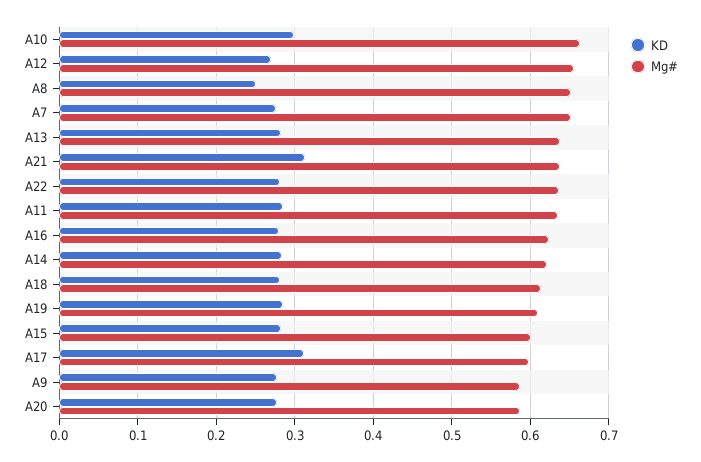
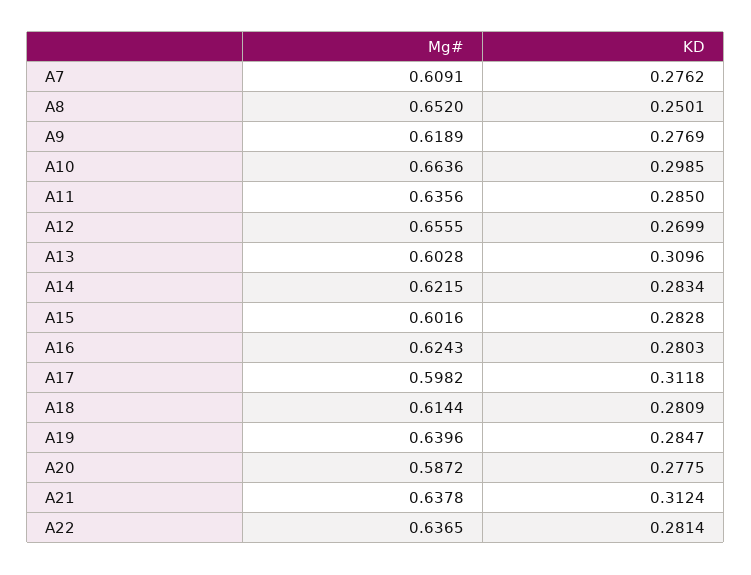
  {
    "KD": {
      "A10": 0.2985,
      "A12": 0.2699,
      "A8": 0.2501,
      "A7": 0.2762,
-     "A13": 0.28,
+     "A13": 0.3096,
      "A21": 0.3124,
      "A22": 0.2814,
      "A11": 0.285,
      "A16": 0.2803,
      "A14": 0.2834,
      "A18": 0.2809,
      "A19": 0.2847,
      "A15": 0.2828,
      "A17": 0.3118,
      "A9": 0.2769,
      "A20": 0.2775
    },
    "Mg#": {
      "A10": 0.6636,
      "A12": 0.6555,
      "A8": 0.652,
-     "A7": 0.65,
+     "A7": 0.6091,
-     "A13": 0.64,
+     "A13": 0.6028,
      "A21": 0.6378,
      "A22": 0.6365,
      "A11": 0.6356,
      "A16": 0.6243,
      "A14": 0.6215,
      "A18": 0.6144,
-     "A19": 0.61,
+     "A19": 0.6396,
      "A15": 0.6016,
      "A17": 0.5982,
-     "A9": 0.59,
+     "A9": 0.6189,
      "A20": 0.5872
    }
  }

